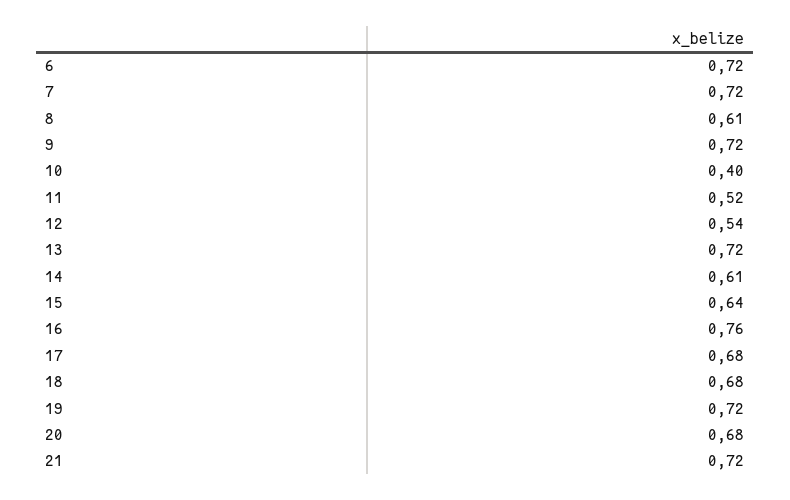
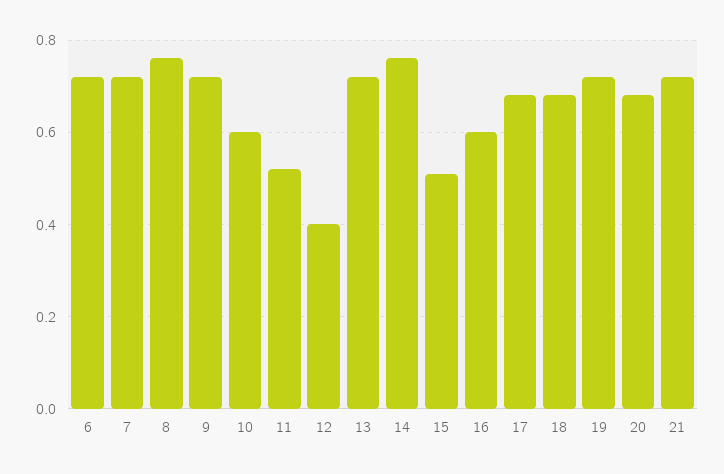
  {
    "6": 0.72,
    "7": 0.72,
-   "8": 0.61,
+   "8": 0.75,
    "9": 0.72,
-   "10": 0.4,
+   "10": 0.6,
    "11": 0.52,
-   "12": 0.54,
+   "12": 0.4,
    "13": 0.72,
-   "14": 0.61,
+   "14": 0.75,
-   "15": 0.64,
+   "15": 0.5,
-   "16": 0.76,
+   "16": 0.6,
    "17": 0.68,
    "18": 0.68,
    "19": 0.72,
    "20": 0.68,
    "21": 0.72
  }

